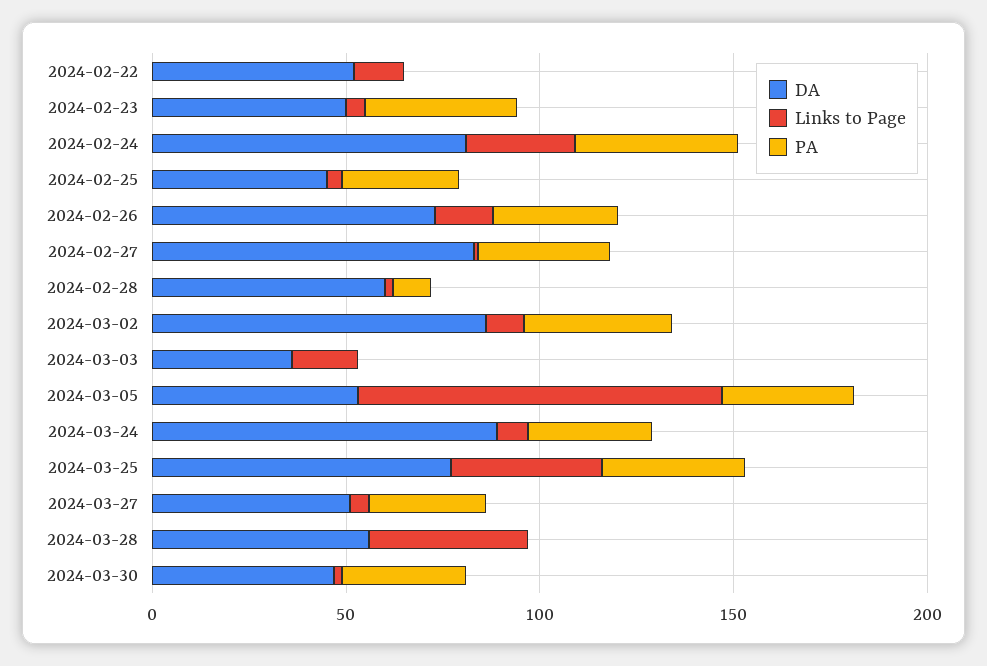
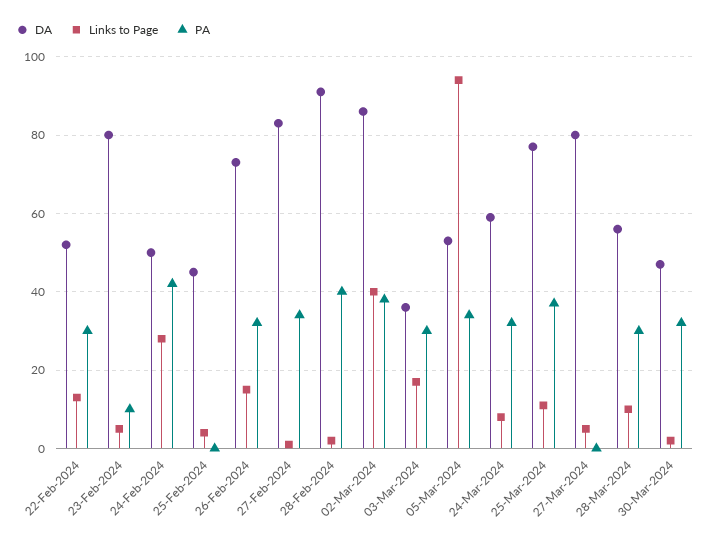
  {
    "DA": {
      "2024-02-22": 50,
-     "2024-02-23": 50,
+     "2024-02-23": 80,
-     "2024-02-24": 80,
+     "2024-02-24": 50,
      "2024-02-25": 45,
      "2024-02-26": 75,
      "2024-02-27": 85,
-     "2024-02-28": 60,
+     "2024-02-28": 90,
      "2024-03-02": 85,
      "2024-03-03": 35,
      "2024-03-05": 55,
-     "2024-03-24": 90,
+     "2024-03-24": 60,
      "2024-03-25": 75,
-     "2024-03-27": 50,
+     "2024-03-27": 80,
      "2024-03-28": 55,
      "2024-03-30": 45
    },
    "Links to Page": {
      "2024-02-22": 15,
      "2024-02-23": 5,
      "2024-02-24": 30,
      "2024-02-25": 5,
      "2024-02-26": 15,
      "2024-02-27": 0,
      "2024-02-28": 0,
-     "2024-03-02": 10,
+     "2024-03-02": 40,
      "2024-03-03": 15,
      "2024-03-05": 95,
      "2024-03-24": 10,
-     "2024-03-25": 40,
+     "2024-03-25": 10,
      "2024-03-27": 5,
-     "2024-03-28": 40,
+     "2024-03-28": 10,
      "2024-03-30": 0
    },
    "PA": {
-     "2024-02-22": 0,
+     "2024-02-22": 30,
-     "2024-02-23": 40,
+     "2024-02-23": 10,
      "2024-02-24": 40,
-     "2024-02-25": 30,
+     "2024-02-25": 0,
      "2024-02-26": 30,
      "2024-02-27": 35,
-     "2024-02-28": 10,
+     "2024-02-28": 40,
      "2024-03-02": 40,
-     "2024-03-03": 0,
+     "2024-03-03": 30,
      "2024-03-05": 35,
      "2024-03-24": 30,
      "2024-03-25": 35,
-     "2024-03-27": 30,
+     "2024-03-27": 0,
-     "2024-03-28": 0,
+     "2024-03-28": 30,
      "2024-03-30": 30
    }
  }

